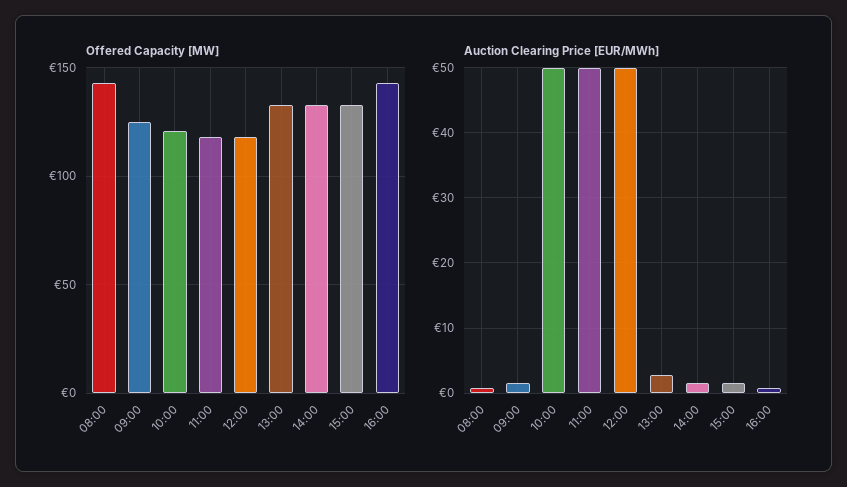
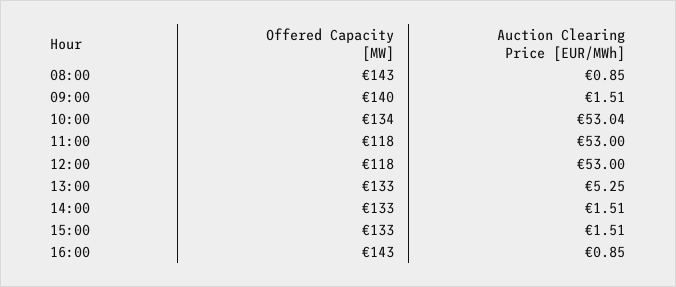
  {
    "Offered Capacity [MW]": {
      "08:00": 143,
-     "09:00": 125,
+     "09:00": 140,
-     "10:00": 120,
+     "10:00": 134,
      "11:00": 118,
      "12:00": 118,
      "13:00": 133,
      "14:00": 133,
      "15:00": 133,
      "16:00": 143
    },
    "Auction Clearing Price [EUR/MWh]": {
      "08:00": 0.85,
      "09:00": 1.51,
-     "10:00": 50,
+     "10:00": 53.04,
-     "11:00": 50,
+     "11:00": 53,
-     "12:00": 50,
+     "12:00": 53,
-     "13:00": 3,
+     "13:00": 5.25,
      "14:00": 1.51,
      "15:00": 1.51,
      "16:00": 0.85
    }
  }

